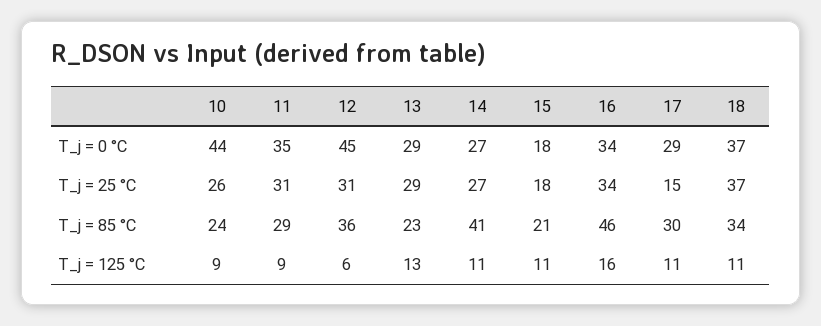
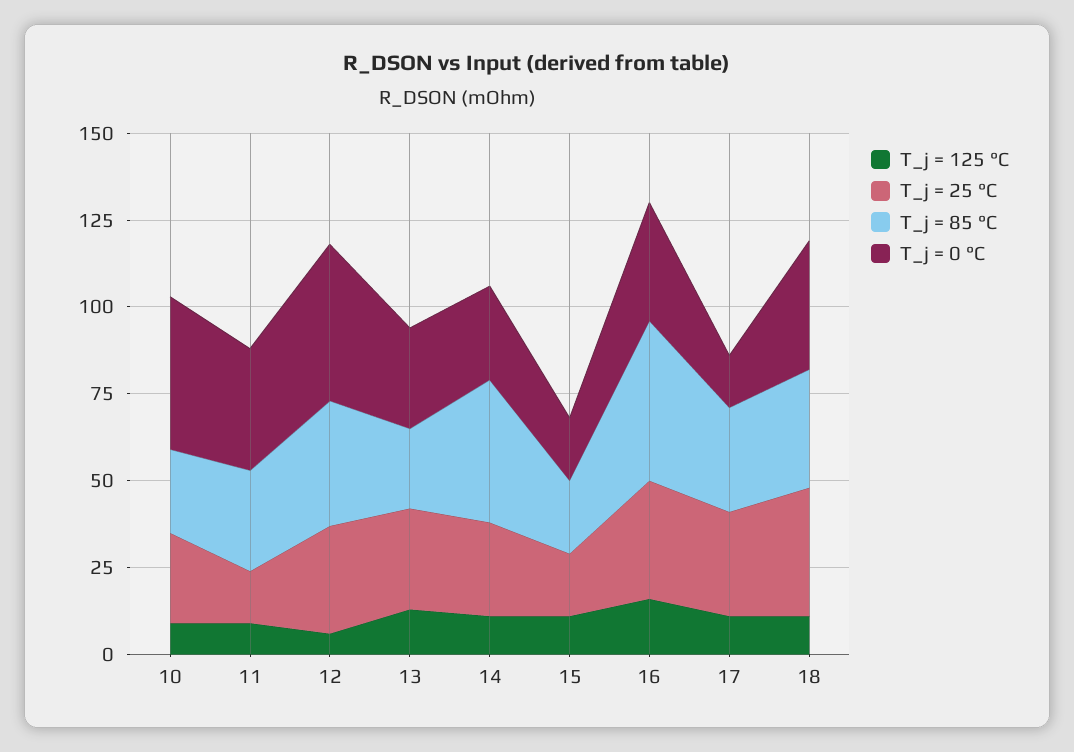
  {
    "T_j = 0 °C": {
      "10": 44,
      "11": 35,
      "12": 45,
      "13": 29,
      "14": 27,
      "15": 18,
      "16": 34,
-     "17": 29,
+     "17": 15,
      "18": 37
    },
    "T_j = 25 °C": {
      "10": 26,
-     "11": 31,
+     "11": 15,
      "12": 31,
      "13": 29,
      "14": 27,
      "15": 18,
      "16": 34,
-     "17": 15,
+     "17": 30,
      "18": 37
    },
    "T_j = 85 °C": {
      "10": 24,
      "11": 29,
      "12": 36,
      "13": 23,
      "14": 41,
      "15": 21,
      "16": 46,
      "17": 30,
      "18": 34
    },
    "T_j = 125 °C": {
      "10": 9,
      "11": 9,
      "12": 6,
      "13": 13,
      "14": 11,
      "15": 11,
      "16": 16,
      "17": 11,
      "18": 11
    }
  }

